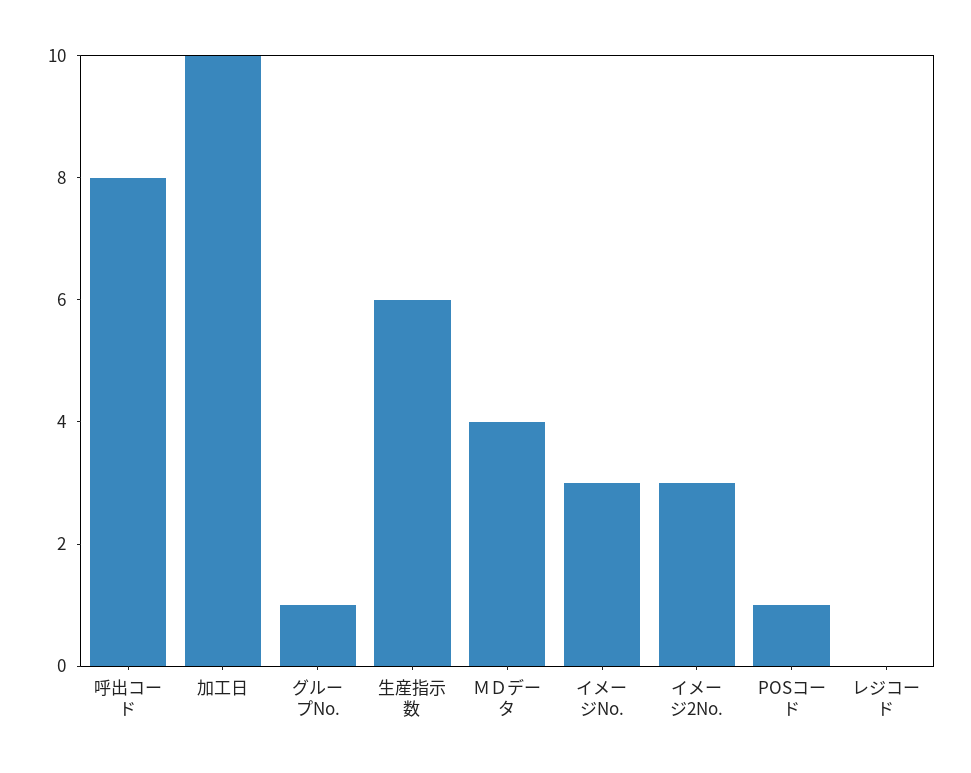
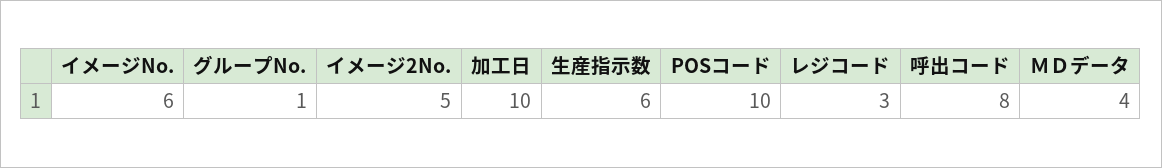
  {
    "呼出コード": 8,
    "加工日": 10,
    "グループNo.": 1,
    "生産指示数": 6,
    "ＭＤデータ": 4,
-   "イメージNo.": 3,
+   "イメージNo.": 6,
-   "イメージ2No.": 3,
+   "イメージ2No.": 5,
-   "POSコード": 1,
+   "POSコード": 10,
-   "レジコード": 0
+   "レジコード": 3
  }

